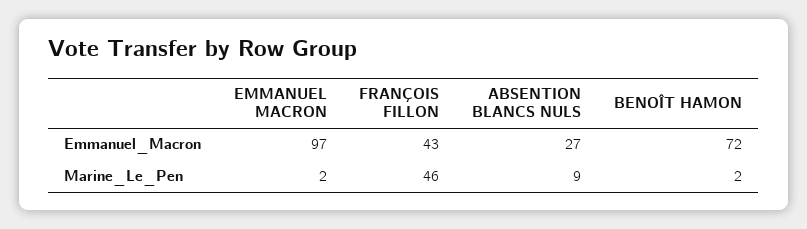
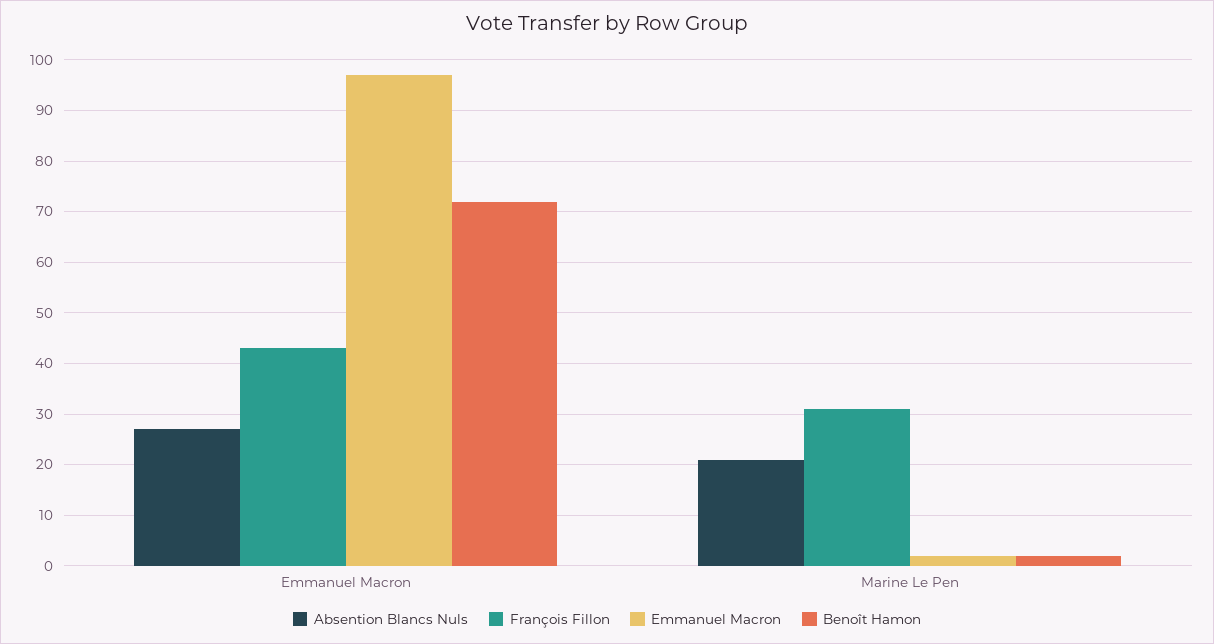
  {
    "EMMANUEL MACRON": {
      "Emmanuel_Macron": 97,
      "Marine_Le_Pen": 2
    },
    "FRANÇOIS FILLON": {
      "Emmanuel_Macron": 43,
-     "Marine_Le_Pen": 46
+     "Marine_Le_Pen": 30
    },
    "ABSENTION BLANCS NULS": {
      "Emmanuel_Macron": 27,
-     "Marine_Le_Pen": 9
+     "Marine_Le_Pen": 20
    },
    "BENOÎT HAMON": {
      "Emmanuel_Macron": 72,
      "Marine_Le_Pen": 2
    }
  }

